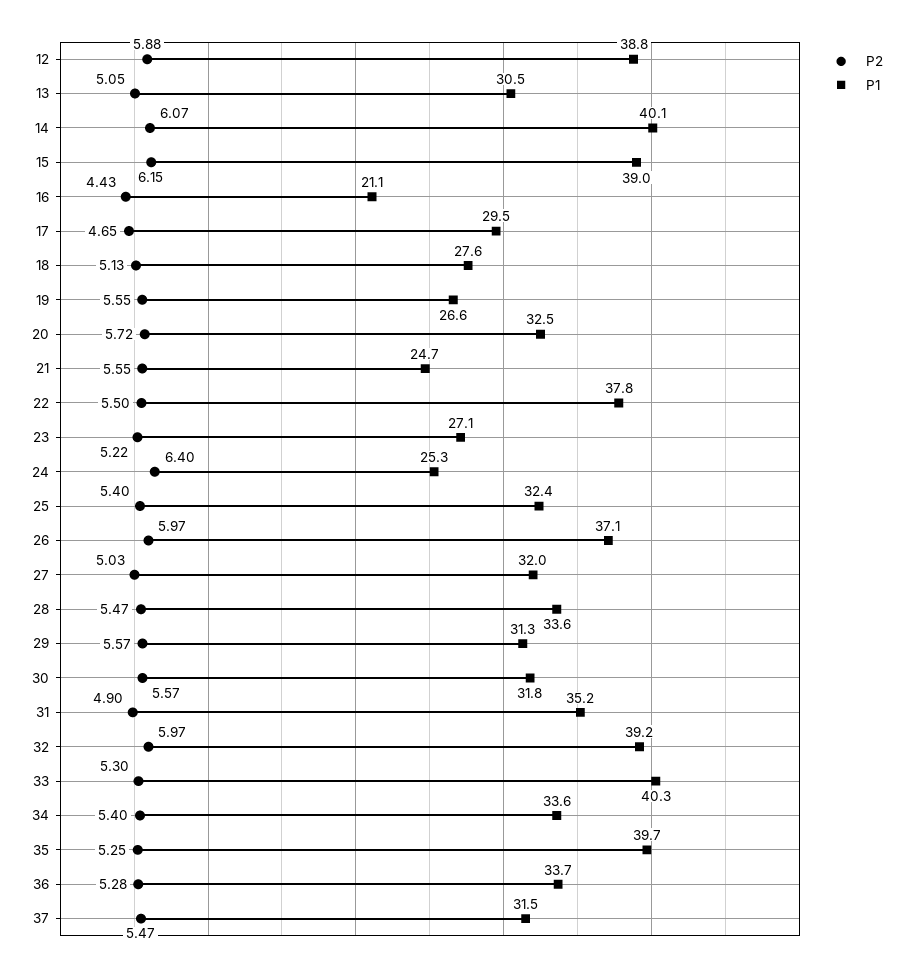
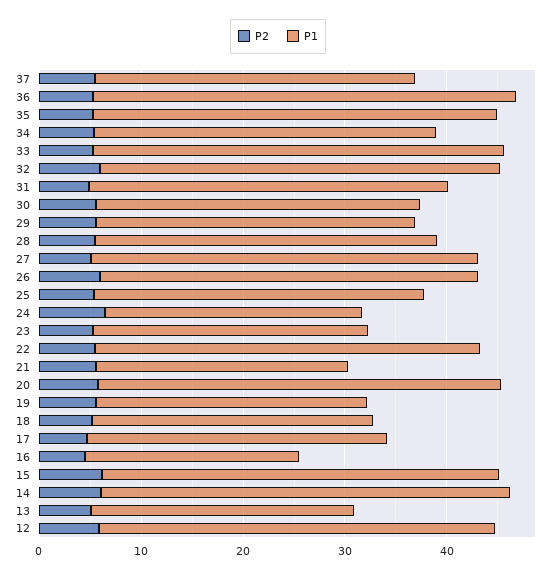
  {
    "P2": {
      "12": 5.88,
      "13": 5.05,
      "14": 6.07,
      "15": 6.15,
      "16": 4.43,
      "17": 4.65,
      "18": 5.13,
      "19": 5.55,
      "20": 5.72,
      "21": 5.55,
      "22": 5.5,
      "23": 5.22,
      "24": 6.4,
      "25": 5.4,
      "26": 5.97,
      "27": 5.03,
      "28": 5.47,
      "29": 5.57,
      "30": 5.57,
      "31": 4.9,
      "32": 5.97,
      "33": 5.3,
      "34": 5.4,
      "35": 5.25,
      "36": 5.28,
      "37": 5.47
    },
    "P1": {
      "12": 38.8,
-     "13": 30.5,
+     "13": 26,
      "14": 40.1,
      "15": 39,
      "16": 21.1,
      "17": 29.5,
      "18": 27.6,
      "19": 26.6,
-     "20": 32.5,
+     "20": 40,
      "21": 24.7,
      "22": 37.8,
      "23": 27.1,
      "24": 25.3,
      "25": 32.4,
      "26": 37.1,
-     "27": 32,
+     "27": 38,
      "28": 33.6,
      "29": 31.3,
      "30": 31.8,
      "31": 35.2,
      "32": 39.2,
      "33": 40.3,
      "34": 33.6,
      "35": 39.7,
-     "36": 33.7,
+     "36": 42,
      "37": 31.5
    }
  }

